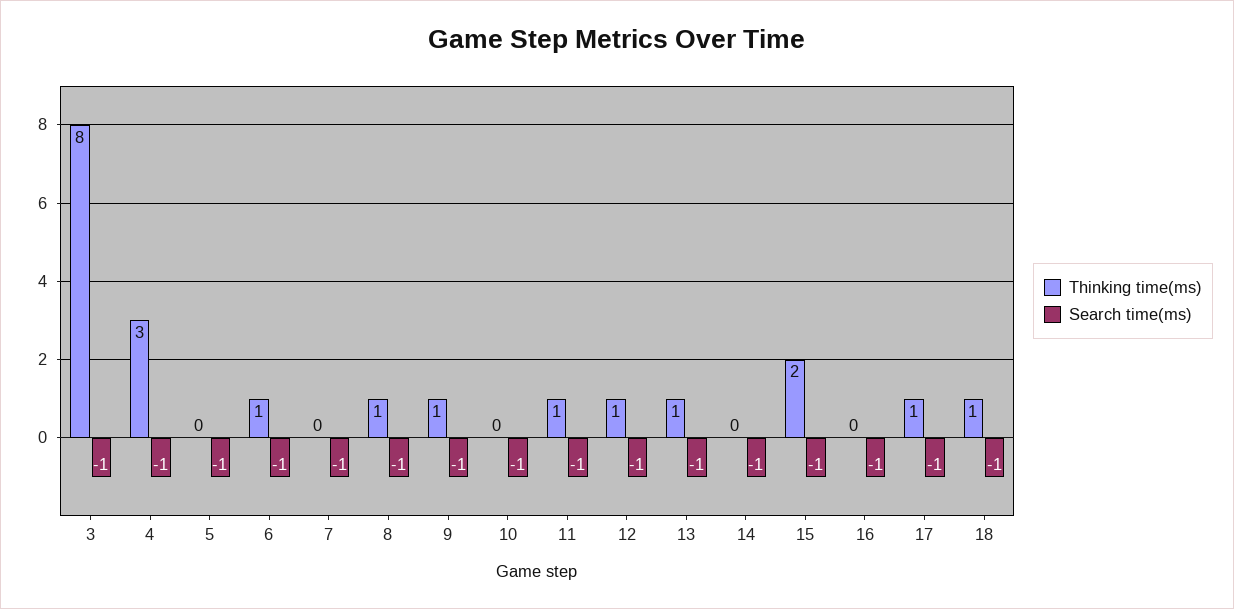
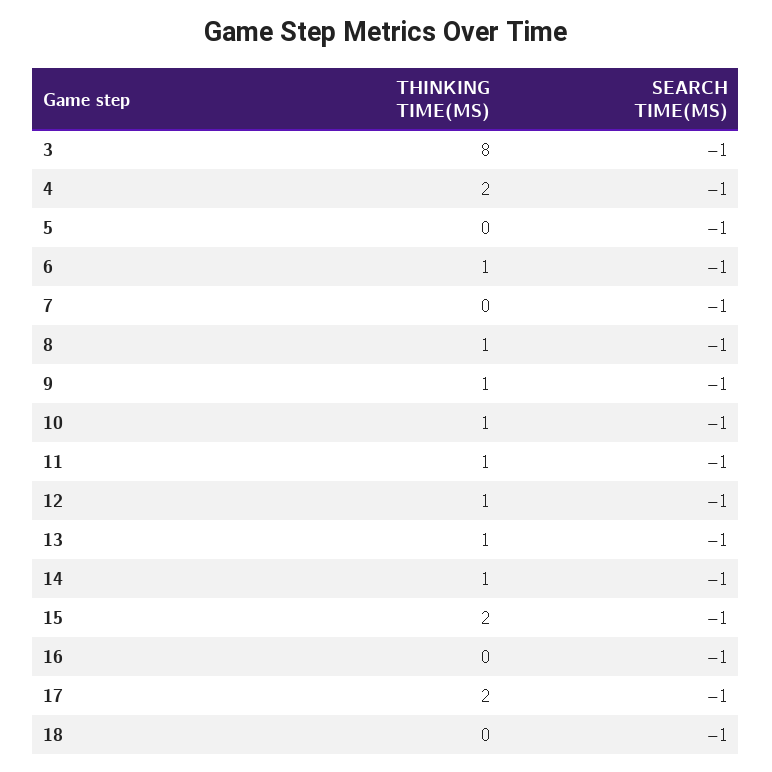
  {
    "Thinking time(ms)": {
      "3": 8,
-     "4": 3,
+     "4": 2,
      "5": 0,
      "6": 1,
      "7": 0,
      "8": 1,
      "9": 1,
-     "10": 0,
+     "10": 1,
      "11": 1,
      "12": 1,
      "13": 1,
-     "14": 0,
+     "14": 1,
      "15": 2,
      "16": 0,
-     "17": 1,
+     "17": 2,
-     "18": 1
+     "18": 0
    },
    "Search time(ms)": {
      "3": -1,
      "4": -1,
      "5": -1,
      "6": -1,
      "7": -1,
      "8": -1,
      "9": -1,
      "10": -1,
      "11": -1,
      "12": -1,
      "13": -1,
      "14": -1,
      "15": -1,
      "16": -1,
      "17": -1,
      "18": -1
    }
  }

